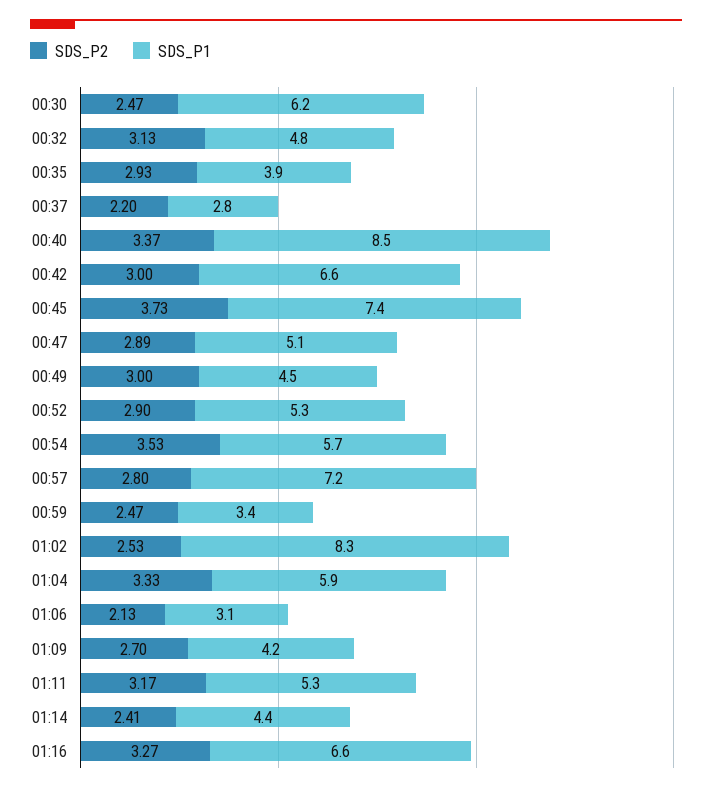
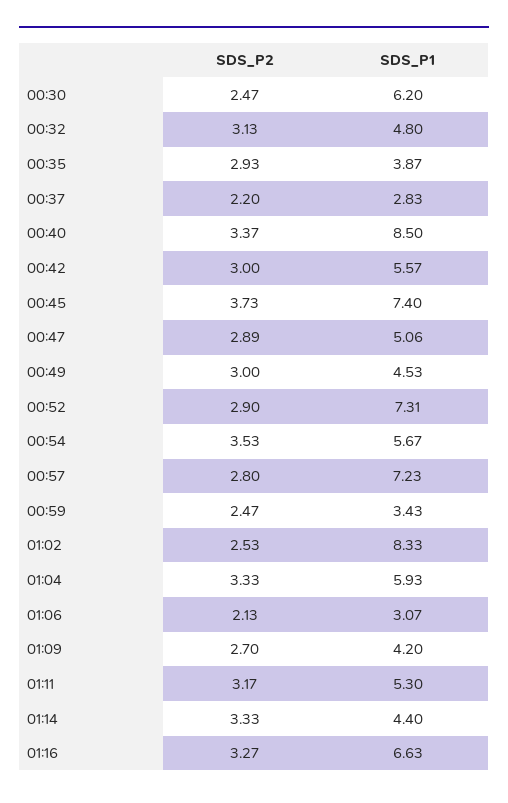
  {
    "SDS_P2": {
      "00:30": 2.47,
      "00:32": 3.13,
      "00:35": 2.93,
      "00:37": 2.2,
      "00:40": 3.37,
      "00:42": 3,
      "00:45": 3.73,
      "00:47": 2.89,
      "00:49": 3,
      "00:52": 2.9,
      "00:54": 3.53,
      "00:57": 2.8,
      "00:59": 2.47,
      "01:02": 2.53,
      "01:04": 3.33,
      "01:06": 2.13,
      "01:09": 2.7,
      "01:11": 3.17,
-     "01:14": 2.41,
+     "01:14": 3.33,
      "01:16": 3.27
    },
    "SDS_P1": {
      "00:30": 6.2,
      "00:32": 4.8,
      "00:35": 3.87,
      "00:37": 2.83,
      "00:40": 8.5,
-     "00:42": 6.6,
+     "00:42": 5.57,
      "00:45": 7.4,
      "00:47": 5.06,
      "00:49": 4.53,
-     "00:52": 5.3,
+     "00:52": 7.31,
      "00:54": 5.67,
      "00:57": 7.23,
      "00:59": 3.43,
      "01:02": 8.33,
      "01:04": 5.93,
      "01:06": 3.07,
      "01:09": 4.2,
      "01:11": 5.3,
      "01:14": 4.4,
      "01:16": 6.63
    }
  }

